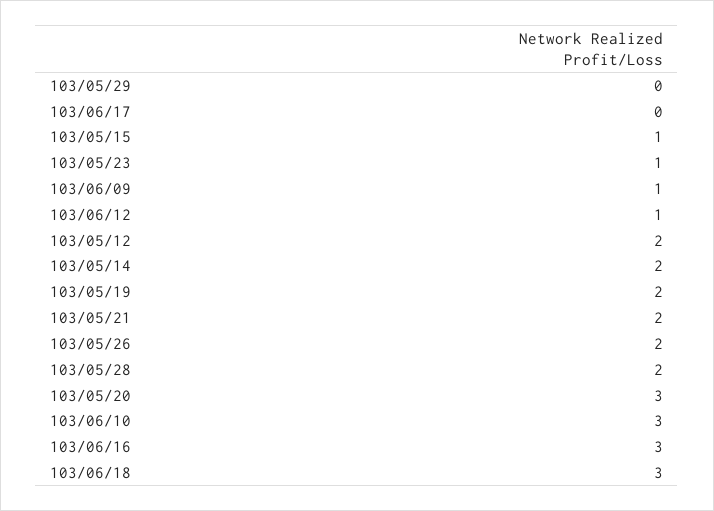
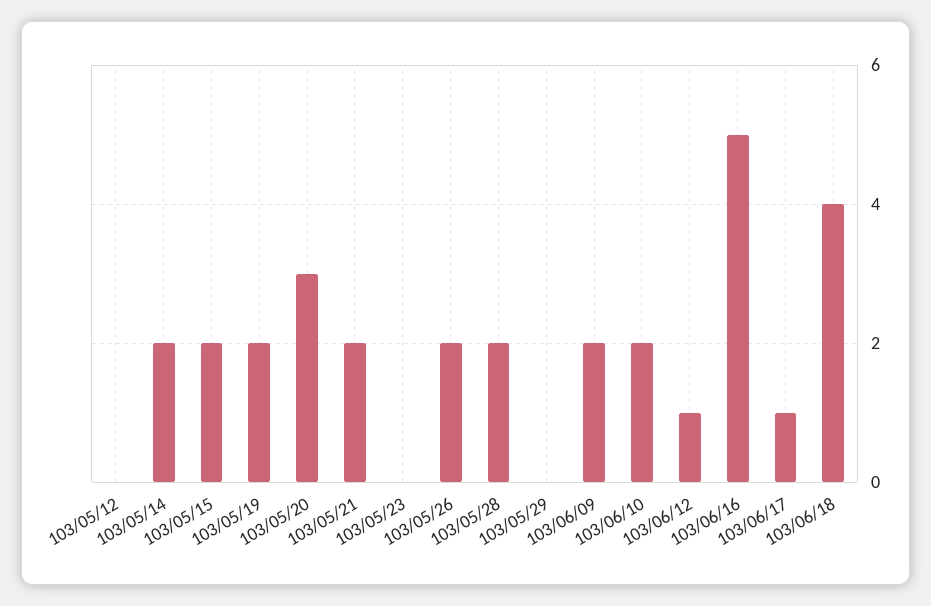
  {
    "103/05/29": 0,
-   "103/06/17": 0,
+   "103/06/17": 1,
-   "103/05/15": 1,
+   "103/05/15": 2,
-   "103/05/23": 1,
+   "103/05/23": 0,
-   "103/06/09": 1,
+   "103/06/09": 2,
    "103/06/12": 1,
-   "103/05/12": 2,
+   "103/05/12": 0,
    "103/05/14": 2,
    "103/05/19": 2,
    "103/05/21": 2,
    "103/05/26": 2,
    "103/05/28": 2,
    "103/05/20": 3,
-   "103/06/10": 3,
+   "103/06/10": 2,
-   "103/06/16": 3,
+   "103/06/16": 5,
-   "103/06/18": 3
+   "103/06/18": 4
  }

